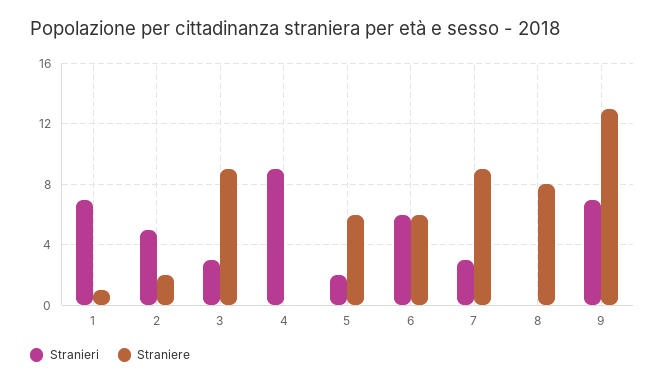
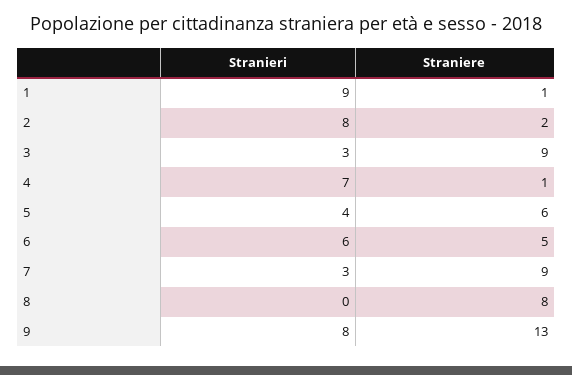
  {
    "Stranieri": {
-     "1": 7,
+     "1": 9,
-     "2": 5,
+     "2": 8,
      "3": 3,
-     "4": 9,
+     "4": 7,
-     "5": 2,
+     "5": 4,
      "6": 6,
      "7": 3,
      "8": 0,
-     "9": 7
+     "9": 8
    },
    "Straniere": {
      "1": 1,
      "2": 2,
      "3": 9,
-     "4": 0,
+     "4": 1,
      "5": 6,
-     "6": 6,
+     "6": 5,
      "7": 9,
      "8": 8,
      "9": 13
    }
  }

